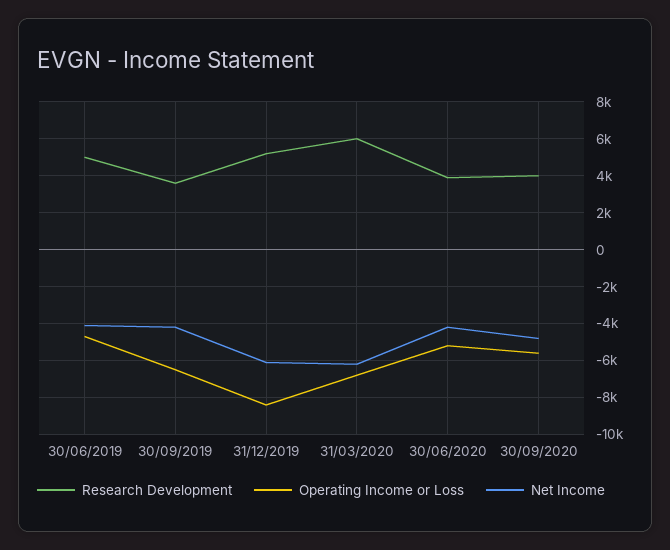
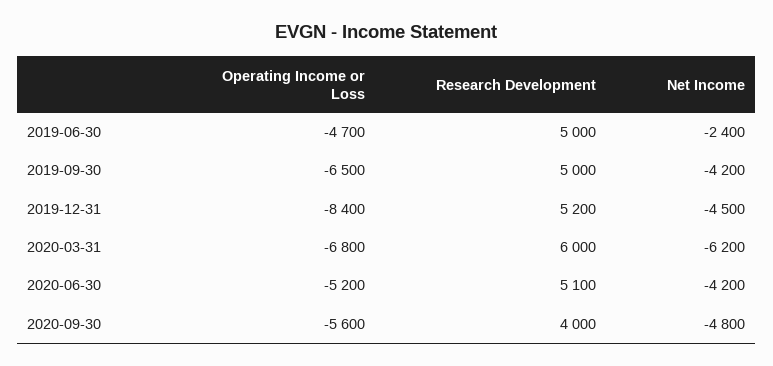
  {
    "Research Development": {
      "30/06/2019": 5000,
-     "30/09/2019": 3500,
+     "30/09/2019": 5000,
      "31/12/2019": 5200,
      "31/03/2020": 6000,
-     "30/06/2020": 4000,
+     "30/06/2020": 5100,
      "30/09/2020": 4000
    },
    "Operating Income or Loss": {
      "30/06/2019": -4700,
      "30/09/2019": -6500,
      "31/12/2019": -8400,
      "31/03/2020": -6800,
      "30/06/2020": -5200,
      "30/09/2020": -5600
    },
    "Net Income": {
-     "30/06/2019": -4000,
+     "30/06/2019": -2400,
      "30/09/2019": -4200,
-     "31/12/2019": -6000,
+     "31/12/2019": -4500,
      "31/03/2020": -6200,
      "30/06/2020": -4200,
      "30/09/2020": -4800
    }
  }

